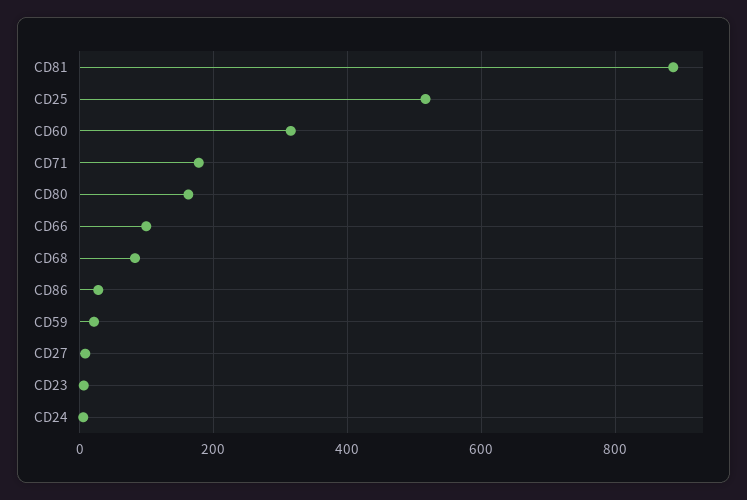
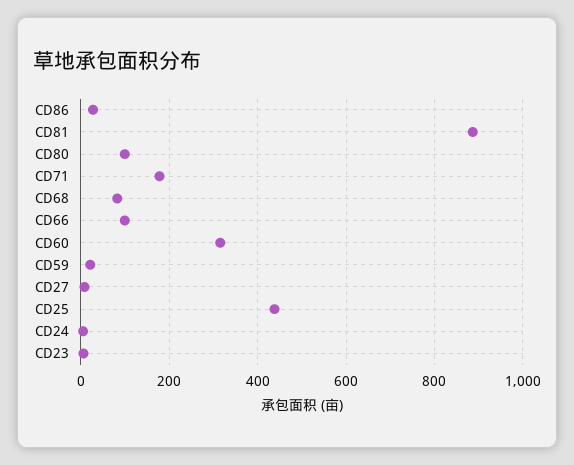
  {
    "CD81": 880,
-   "CD25": 520,
+   "CD25": 440,
    "CD60": 320,
    "CD71": 180,
-   "CD80": 160,
+   "CD80": 100,
    "CD66": 100,
    "CD68": 80,
    "CD86": 20,
    "CD59": 20,
    "CD27": 0,
    "CD23": 0,
    "CD24": 0
  }

